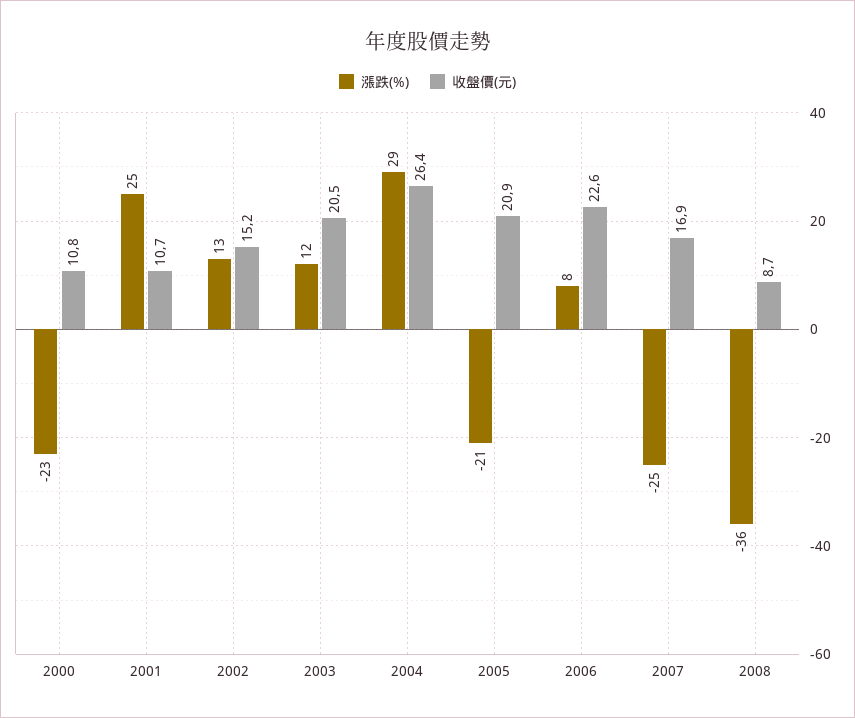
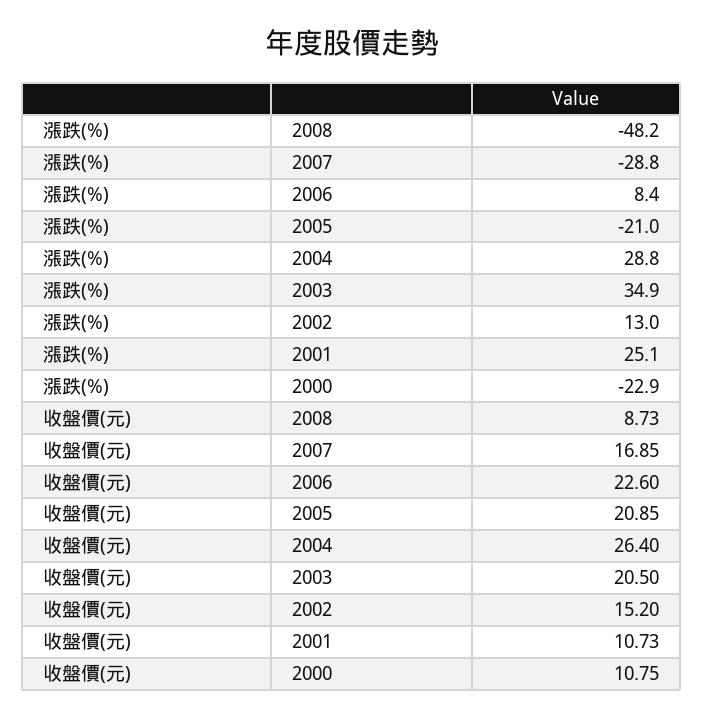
  {
    "漲跌(%)": {
      "2000": -22.9,
      "2001": 25.1,
      "2002": 13,
-     "2003": 12,
+     "2003": 34.9,
      "2004": 28.8,
      "2005": -21,
      "2006": 8.4,
-     "2007": -25,
+     "2007": -28.8,
-     "2008": -36
+     "2008": -48.2
    },
    "收盤價(元)": {
      "2000": 10.75,
      "2001": 10.73,
      "2002": 15.2,
      "2003": 20.5,
      "2004": 26.4,
      "2005": 20.85,
      "2006": 22.6,
      "2007": 16.85,
      "2008": 8.73
    }
  }

